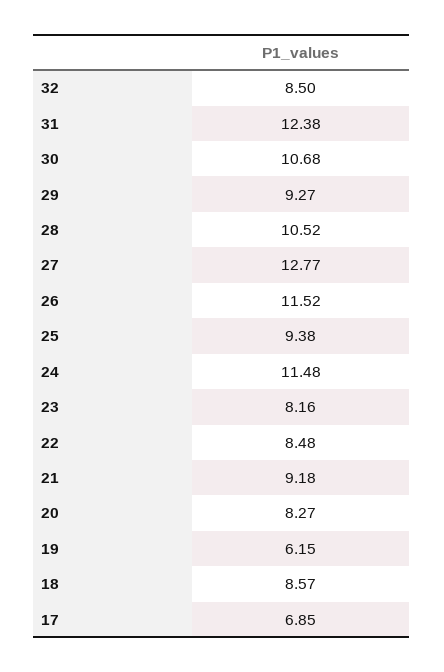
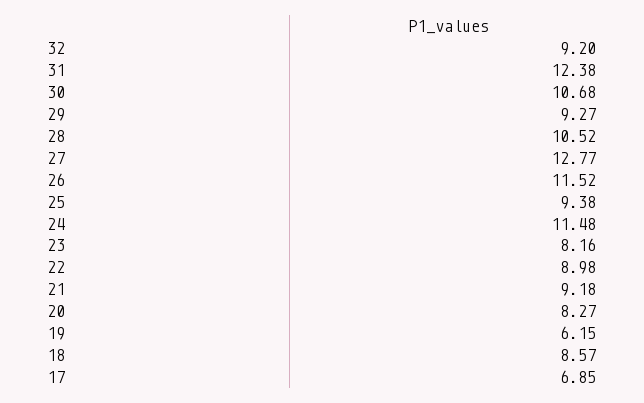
  {
-   "32": 8.5,
+   "32": 9.2,
    "31": 12.38,
    "30": 10.68,
    "29": 9.27,
    "28": 10.52,
    "27": 12.77,
    "26": 11.52,
    "25": 9.38,
    "24": 11.48,
    "23": 8.16,
-   "22": 8.48,
+   "22": 8.98,
    "21": 9.18,
    "20": 8.27,
    "19": 6.15,
    "18": 8.57,
    "17": 6.85
  }

